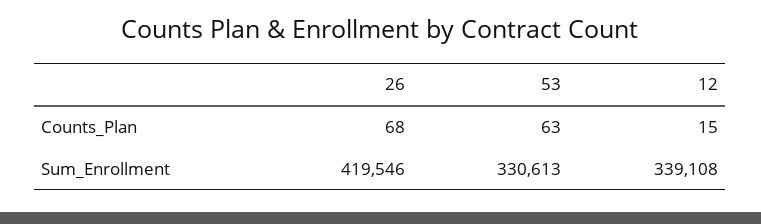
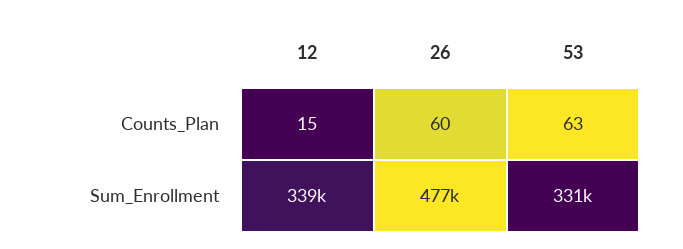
  {
    "26": {
-     "Counts_Plan": 68,
+     "Counts_Plan": 60,
-     "Sum_Enrollment": 419546
+     "Sum_Enrollment": 477000
    },
    "53": {
      "Counts_Plan": 63,
      "Sum_Enrollment": 330613
    },
    "12": {
      "Counts_Plan": 15,
      "Sum_Enrollment": 339108
    }
  }

